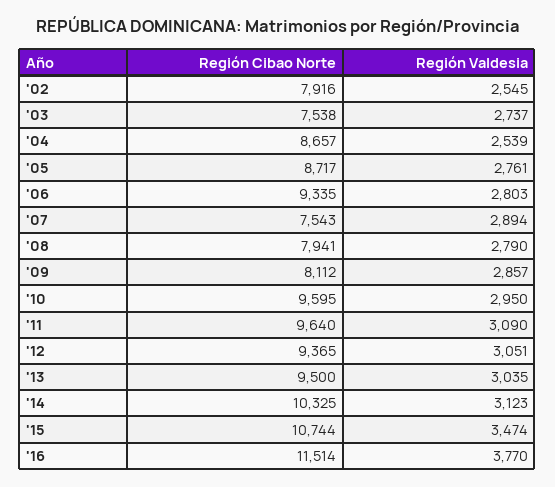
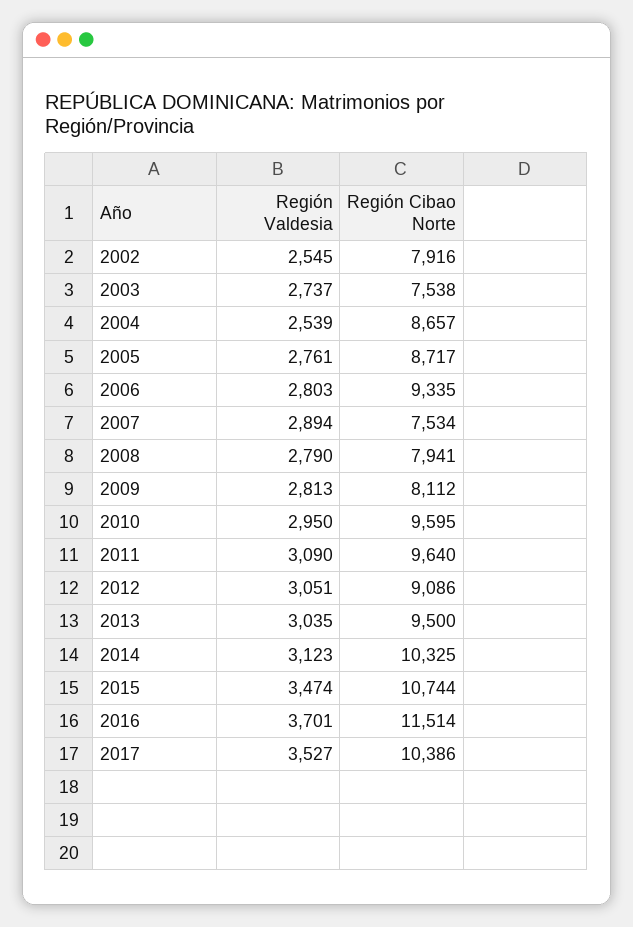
  {
    "Región Cibao Norte": {
      "'02": 7916,
      "'03": 7538,
      "'04": 8657,
      "'05": 8717,
      "'06": 9335,
-     "'07": 7543,
+     "'07": 7534,
      "'08": 7941,
      "'09": 8112,
      "'10": 9595,
      "'11": 9640,
-     "'12": 9365,
+     "'12": 9086,
      "'13": 9500,
      "'14": 10325,
      "'15": 10744,
-     "'16": 11514
+     "'16": 11514,
+     "2017": 10386
    },
    "Región Valdesia": {
      "'02": 2545,
      "'03": 2737,
      "'04": 2539,
      "'05": 2761,
      "'06": 2803,
      "'07": 2894,
      "'08": 2790,
-     "'09": 2857,
+     "'09": 2813,
      "'10": 2950,
      "'11": 3090,
      "'12": 3051,
      "'13": 3035,
      "'14": 3123,
      "'15": 3474,
-     "'16": 3770
+     "'16": 3701,
+     "2017": 3527
    }
  }

